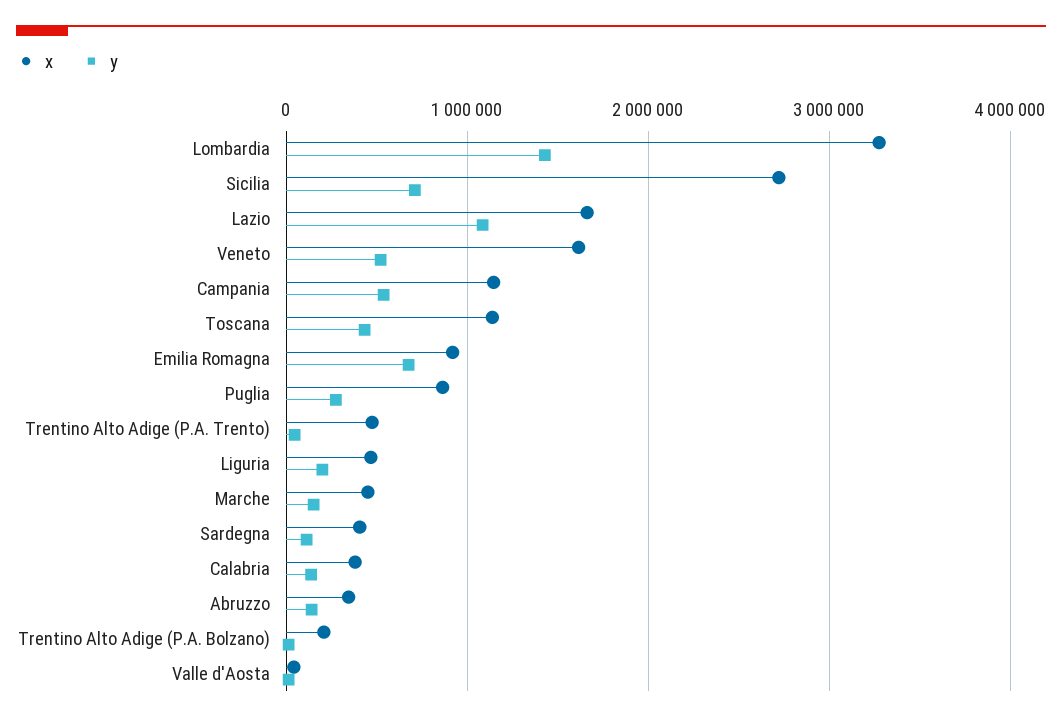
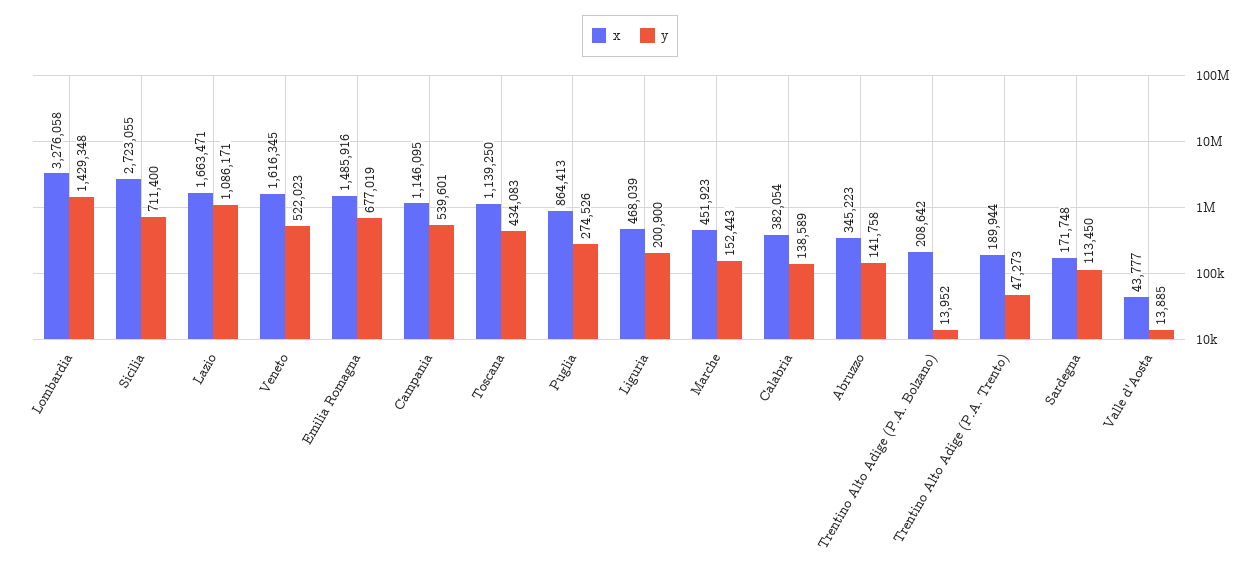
  {
    "x": {
      "Lombardia": 3276058,
      "Sicilia": 2723055,
      "Lazio": 1663471,
      "Veneto": 1616345,
      "Campania": 1146095,
      "Toscana": 1139250,
-     "Emilia Romagna": 900000,
+     "Emilia Romagna": 1485916,
      "Puglia": 864413,
-     "Trentino Alto Adige (P.A. Trento)": 500000,
+     "Trentino Alto Adige (P.A. Trento)": 189944,
      "Liguria": 468039,
      "Marche": 451923,
-     "Sardegna": 400000,
+     "Sardegna": 171748,
      "Calabria": 382054,
      "Abruzzo": 345223,
      "Trentino Alto Adige (P.A. Bolzano)": 208642,
      "Valle d'Aosta": 43777
    },
    "y": {
      "Lombardia": 1429348,
      "Sicilia": 711400,
      "Lazio": 1086171,
      "Veneto": 522023,
      "Campania": 539601,
      "Toscana": 434083,
      "Emilia Romagna": 677019,
      "Puglia": 274526,
      "Trentino Alto Adige (P.A. Trento)": 47273,
      "Liguria": 200900,
      "Marche": 152443,
      "Sardegna": 113450,
      "Calabria": 138589,
      "Abruzzo": 141758,
      "Trentino Alto Adige (P.A. Bolzano)": 13952,
      "Valle d'Aosta": 13885
    }
  }

